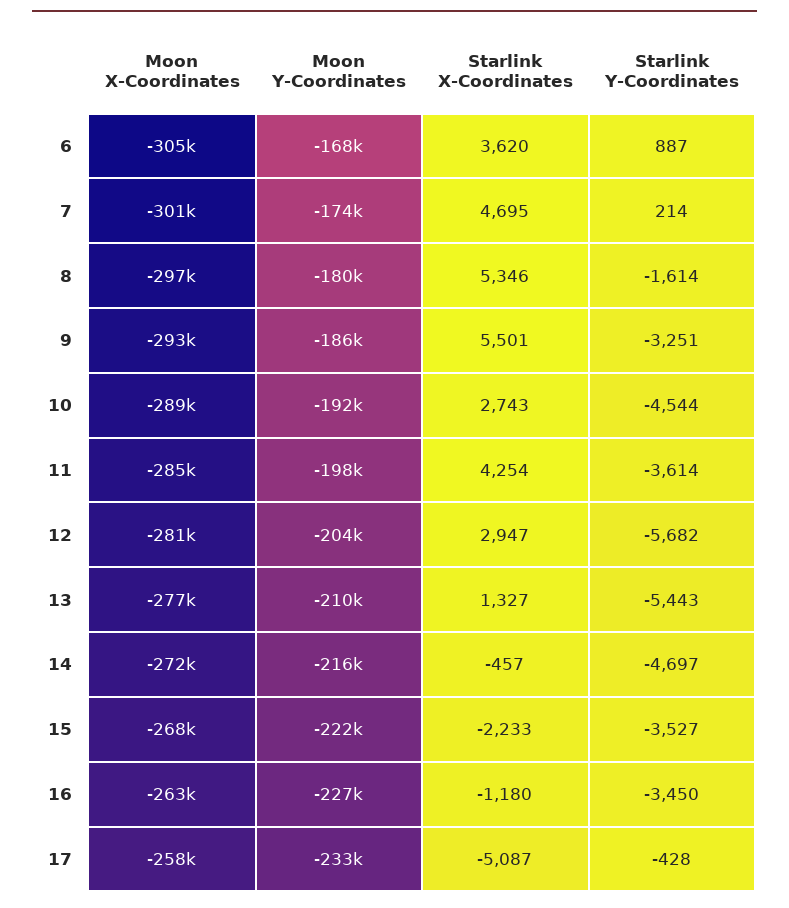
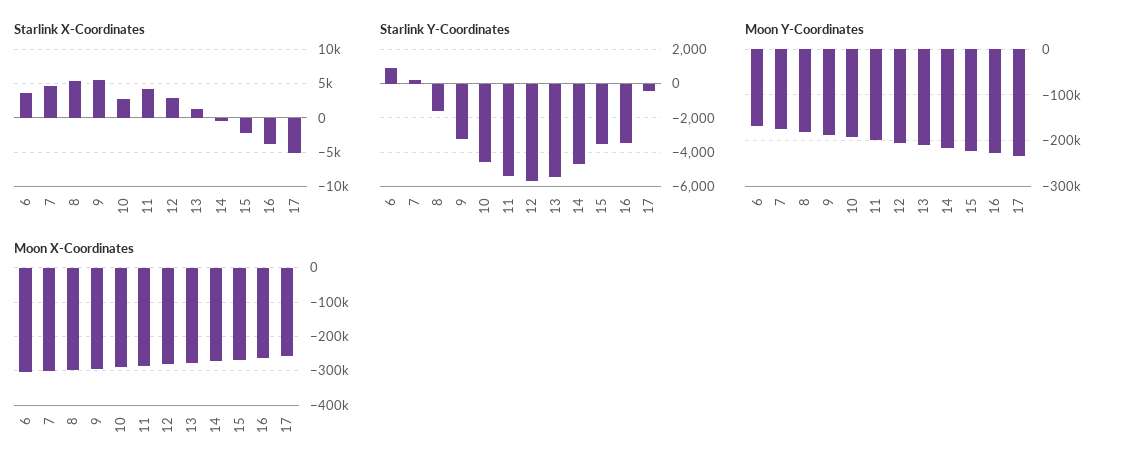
  {
    "Moon X-Coordinates": {
      "6": -305000,
      "7": -301000,
      "8": -297000,
      "9": -293000,
      "10": -289000,
      "11": -285000,
      "12": -281000,
      "13": -277000,
      "14": -272000,
      "15": -268000,
      "16": -263000,
      "17": -258000
    },
    "Moon Y-Coordinates": {
      "6": -168000,
      "7": -174000,
      "8": -180000,
      "9": -186000,
      "10": -192000,
      "11": -198000,
      "12": -204000,
      "13": -210000,
      "14": -216000,
      "15": -222000,
      "16": -227000,
      "17": -233000
    },
    "Starlink X-Coordinates": {
      "6": 3620,
      "7": 4695,
      "8": 5346,
      "9": 5501,
      "10": 2743,
      "11": 4254,
      "12": 2947,
      "13": 1327,
      "14": -457,
      "15": -2233,
-     "16": -1180,
+     "16": -4000,
      "17": -5087
    },
    "Starlink Y-Coordinates": {
      "6": 887,
      "7": 214,
      "8": -1614,
      "9": -3251,
      "10": -4544,
-     "11": -3614,
+     "11": -5500,
      "12": -5682,
      "13": -5443,
      "14": -4697,
      "15": -3527,
      "16": -3450,
      "17": -428
    }
  }

